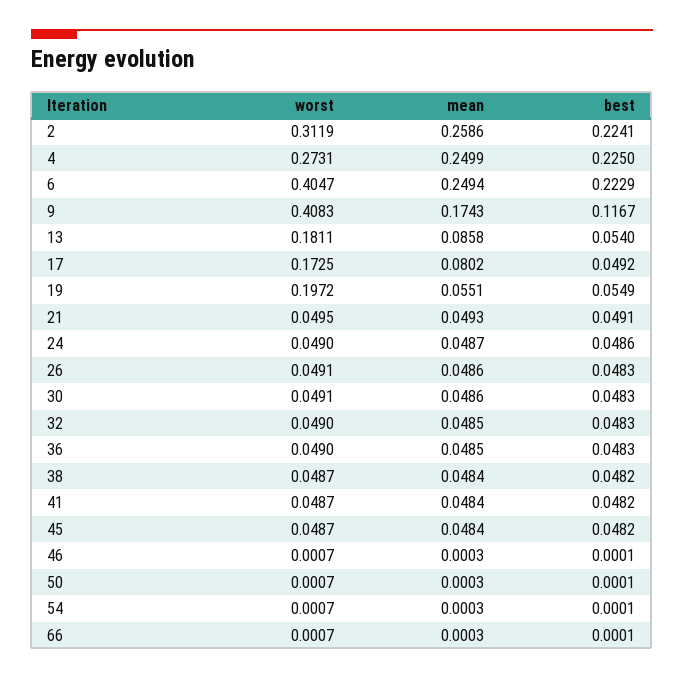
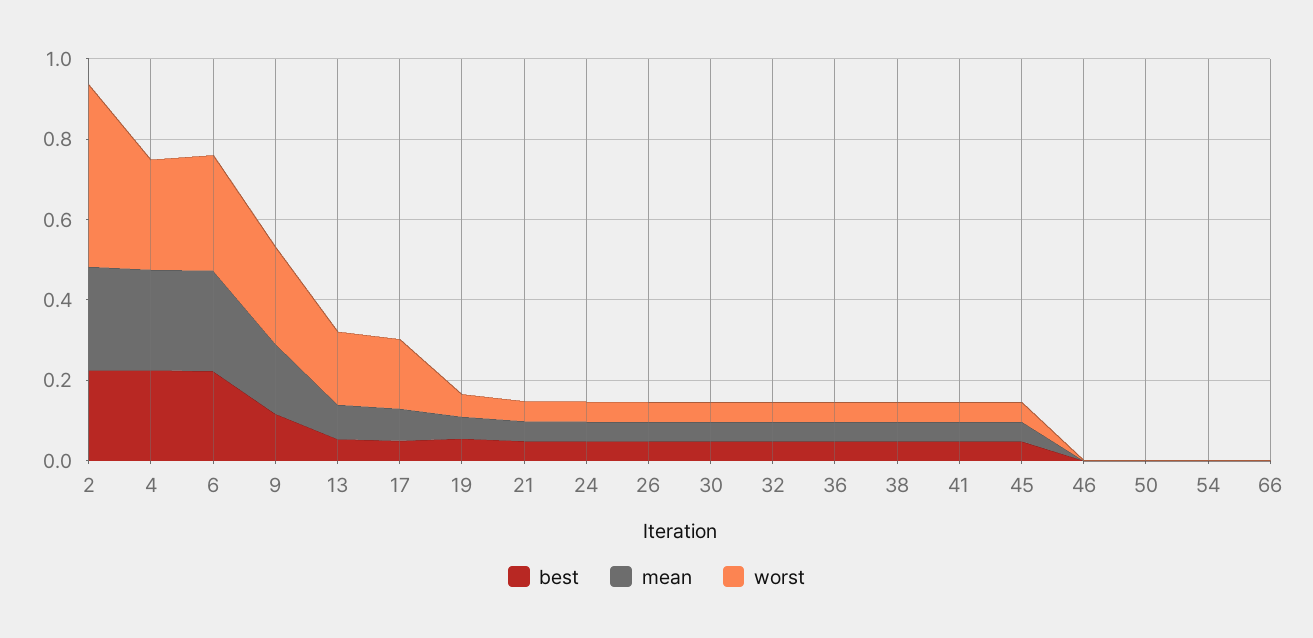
  {
    "worst": {
-     "2": 0.3119,
+     "2": 0.45,
      "4": 0.2731,
-     "6": 0.4047,
+     "6": 0.3,
-     "9": 0.4083,
+     "9": 0.25,
      "13": 0.1811,
      "17": 0.1725,
-     "19": 0.1972,
+     "19": 0.05,
      "21": 0.0495,
      "24": 0.049,
      "26": 0.0491,
      "30": 0.0491,
      "32": 0.049,
      "36": 0.049,
      "38": 0.0487,
      "41": 0.0487,
      "45": 0.0487,
      "46": 0.0007,
      "50": 0.0007,
      "54": 0.0007,
      "66": 0.0007
    },
    "mean": {
      "2": 0.2586,
      "4": 0.2499,
      "6": 0.2494,
      "9": 0.1743,
      "13": 0.0858,
      "17": 0.0802,
      "19": 0.0551,
      "21": 0.0493,
      "24": 0.0487,
      "26": 0.0486,
      "30": 0.0486,
      "32": 0.0485,
      "36": 0.0485,
      "38": 0.0484,
      "41": 0.0484,
      "45": 0.0484,
      "46": 0.0003,
      "50": 0.0003,
      "54": 0.0003,
      "66": 0.0003
    },
    "best": {
      "2": 0.2241,
      "4": 0.225,
      "6": 0.2229,
      "9": 0.1167,
      "13": 0.054,
      "17": 0.0492,
      "19": 0.0549,
      "21": 0.0491,
      "24": 0.0486,
      "26": 0.0483,
      "30": 0.0483,
      "32": 0.0483,
      "36": 0.0483,
      "38": 0.0482,
      "41": 0.0482,
      "45": 0.0482,
      "46": 0.0001,
      "50": 0.0001,
      "54": 0.0001,
      "66": 0.0001
    }
  }

